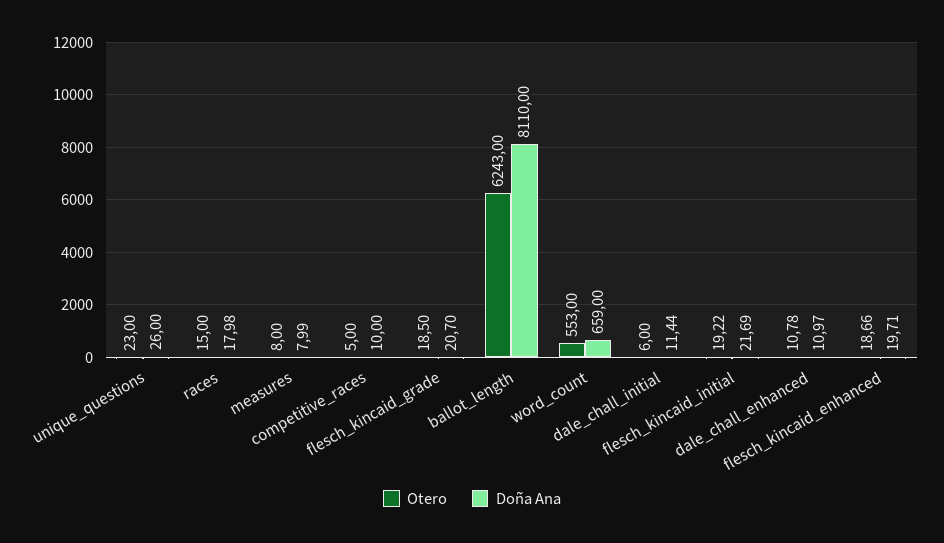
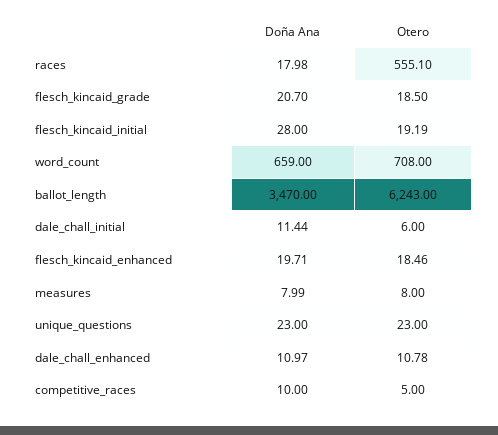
  {
    "Otero": {
      "unique_questions": 23,
-     "races": 15,
+     "races": 555.1,
      "measures": 8,
      "competitive_races": 5,
      "flesch_kincaid_grade": 18.5,
      "ballot_length": 6243,
-     "word_count": 553,
+     "word_count": 708,
      "dale_chall_initial": 6,
-     "flesch_kincaid_initial": 19.22,
+     "flesch_kincaid_initial": 19.19,
      "dale_chall_enhanced": 10.78,
-     "flesch_kincaid_enhanced": 18.66
+     "flesch_kincaid_enhanced": 18.46
    },
    "Doña Ana": {
-     "unique_questions": 26,
+     "unique_questions": 23,
      "races": 17.98,
      "measures": 7.99,
      "competitive_races": 10,
      "flesch_kincaid_grade": 20.7,
-     "ballot_length": 8110,
+     "ballot_length": 3470,
      "word_count": 659,
      "dale_chall_initial": 11.44,
-     "flesch_kincaid_initial": 21.69,
+     "flesch_kincaid_initial": 28,
      "dale_chall_enhanced": 10.97,
      "flesch_kincaid_enhanced": 19.71
    }
  }

